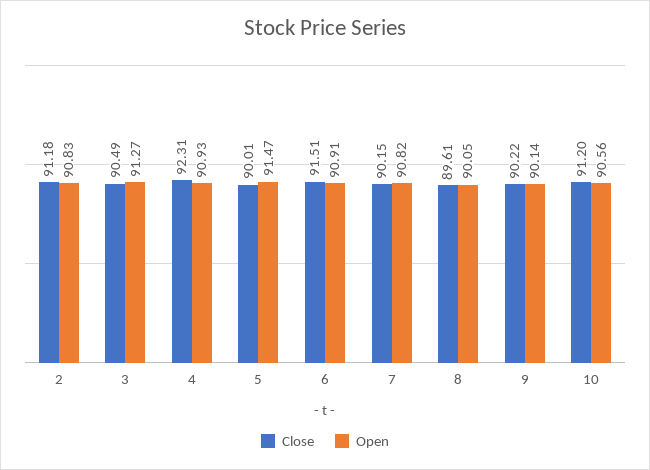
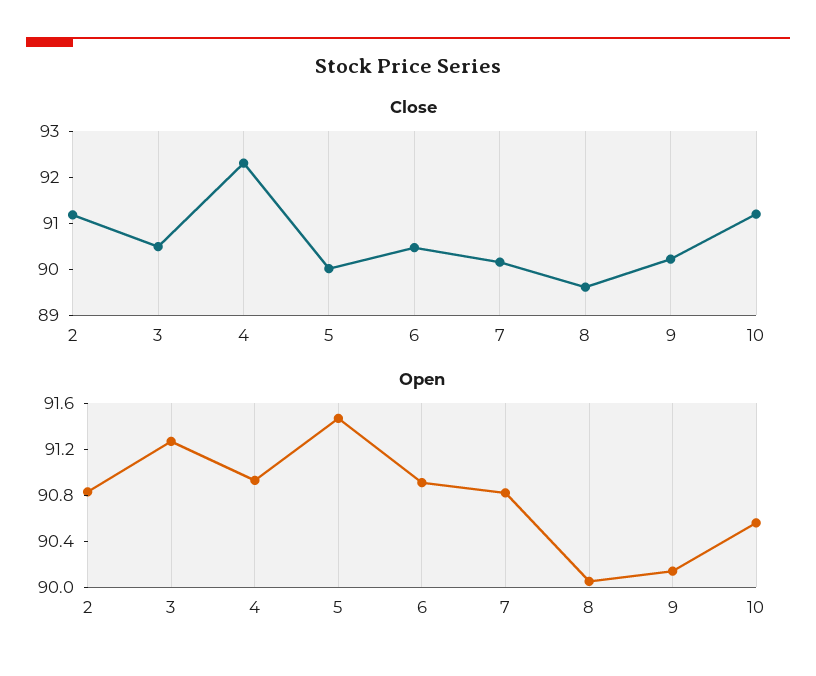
  {
    "Close": {
      "2": 91.18,
      "3": 90.49,
      "4": 92.31,
      "5": 90.01,
-     "6": 91.51,
+     "6": 90.4,
      "7": 90.15,
      "8": 89.61,
      "9": 90.22,
      "10": 91.2
    },
    "Open": {
      "2": 90.83,
      "3": 91.27,
      "4": 90.93,
      "5": 91.47,
      "6": 90.91,
      "7": 90.82,
      "8": 90.05,
      "9": 90.14,
      "10": 90.56
    }
  }

